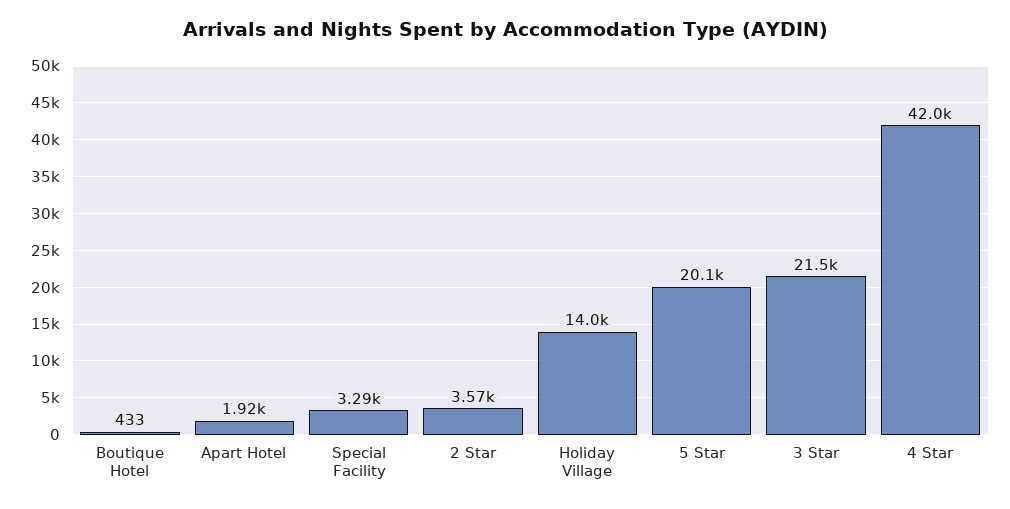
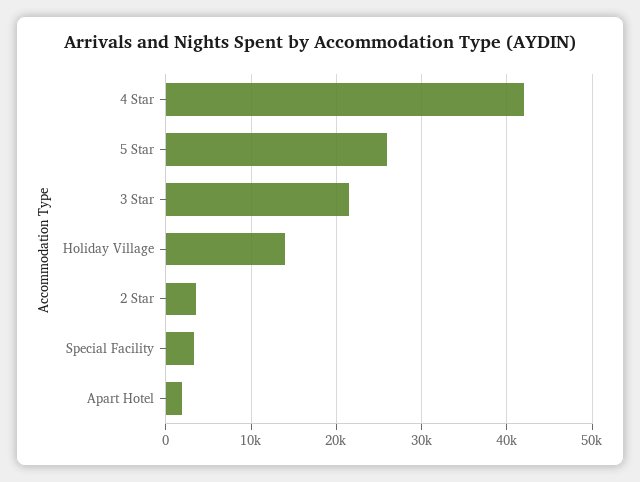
  {
-   "Boutique Hotel": 433,
    "Apart Hotel": 1920,
    "Special Facility": 3290,
    "2 Star": 3570,
    "Holiday Village": 14000,
-   "5 Star": 20100,
+   "5 Star": 26000,
    "3 Star": 21500,
    "4 Star": 42000
  }

